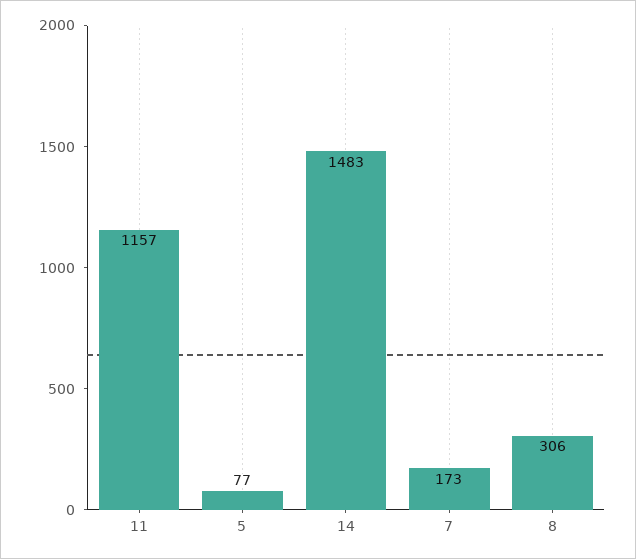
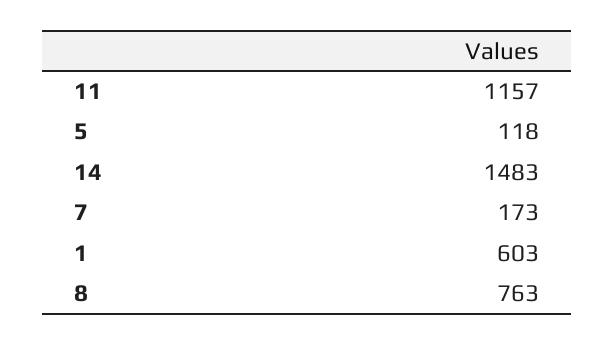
  {
    "11": 1157,
-   "5": 77,
+   "5": 118,
    "14": 1483,
    "7": 173,
-   "8": 306
+   "8": 763,
+   "1": 603
  }

